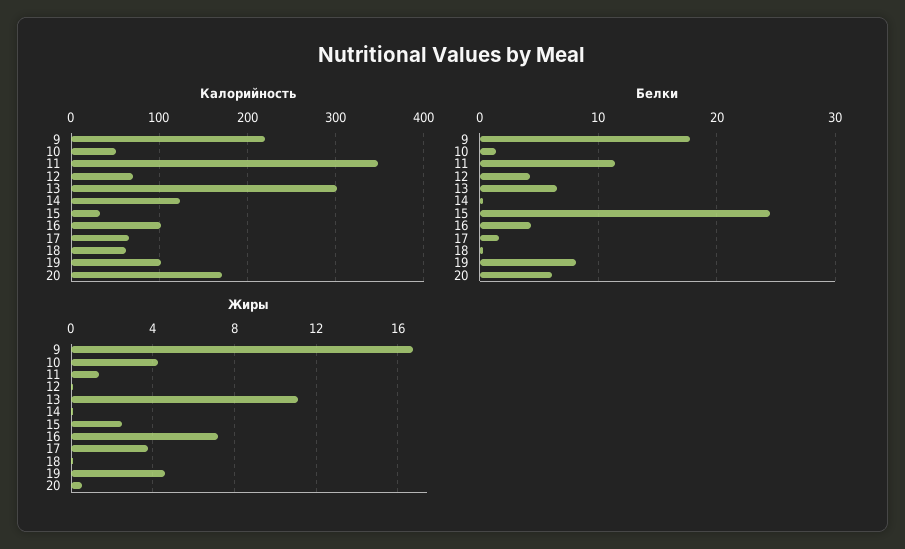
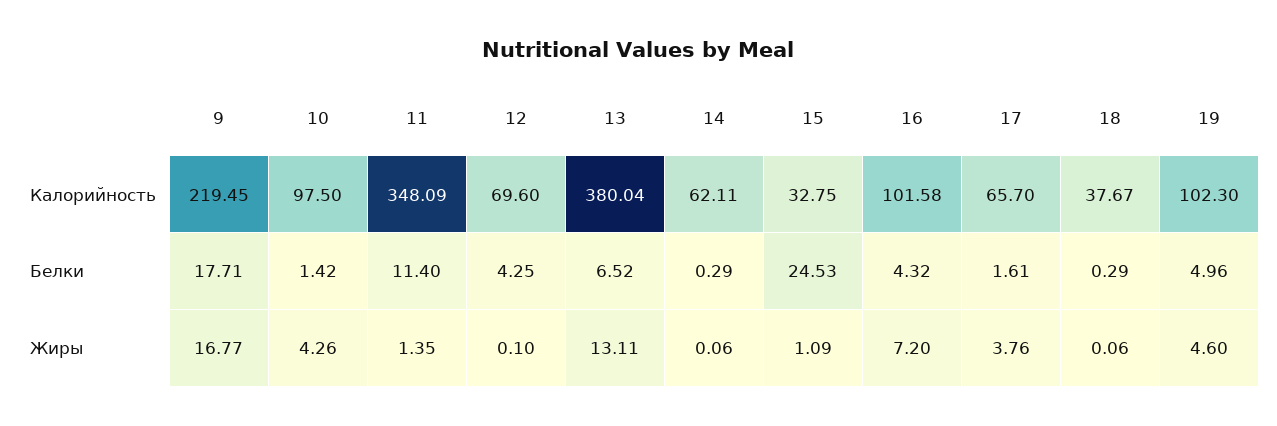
  {
    "Калорийность": {
      "9": 219.45,
-     "10": 50,
+     "10": 97.5,
      "11": 348.09,
      "12": 69.6,
-     "13": 300,
+     "13": 380.04,
-     "14": 120,
+     "14": 62.11,
      "15": 32.75,
      "16": 101.58,
      "17": 65.7,
-     "18": 60,
+     "18": 37.67,
-     "19": 102.3,
+     "19": 102.3
-     "20": 170
    },
    "Белки": {
      "9": 17.71,
      "10": 1.42,
      "11": 11.4,
      "12": 4.25,
      "13": 6.52,
      "14": 0.29,
      "15": 24.53,
      "16": 4.32,
      "17": 1.61,
      "18": 0.29,
-     "19": 8,
+     "19": 4.96
-     "20": 6
    },
    "Жиры": {
      "9": 16.77,
      "10": 4.26,
      "11": 1.35,
      "12": 0.1,
-     "13": 11,
+     "13": 13.11,
      "14": 0.06,
-     "15": 2.5,
+     "15": 1.09,
      "16": 7.2,
      "17": 3.76,
      "18": 0.06,
-     "19": 4.6,
+     "19": 4.6
-     "20": 0.5
    }
  }

